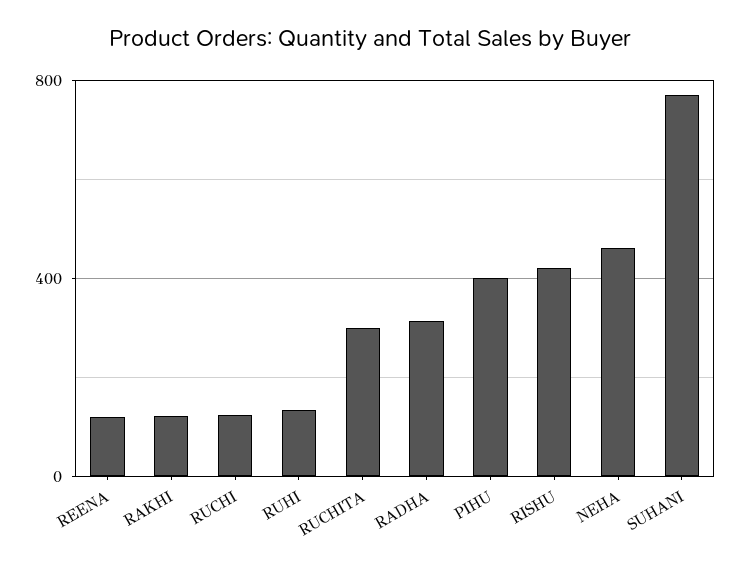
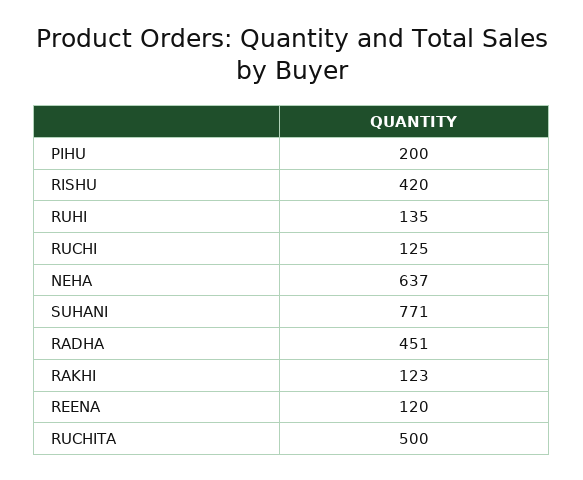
  {
    "REENA": 120,
    "RAKHI": 123,
    "RUCHI": 125,
    "RUHI": 135,
-   "RUCHITA": 300,
+   "RUCHITA": 500,
-   "RADHA": 300,
+   "RADHA": 451,
-   "PIHU": 400,
+   "PIHU": 200,
    "RISHU": 420,
-   "NEHA": 450,
+   "NEHA": 637,
    "SUHANI": 771
  }

